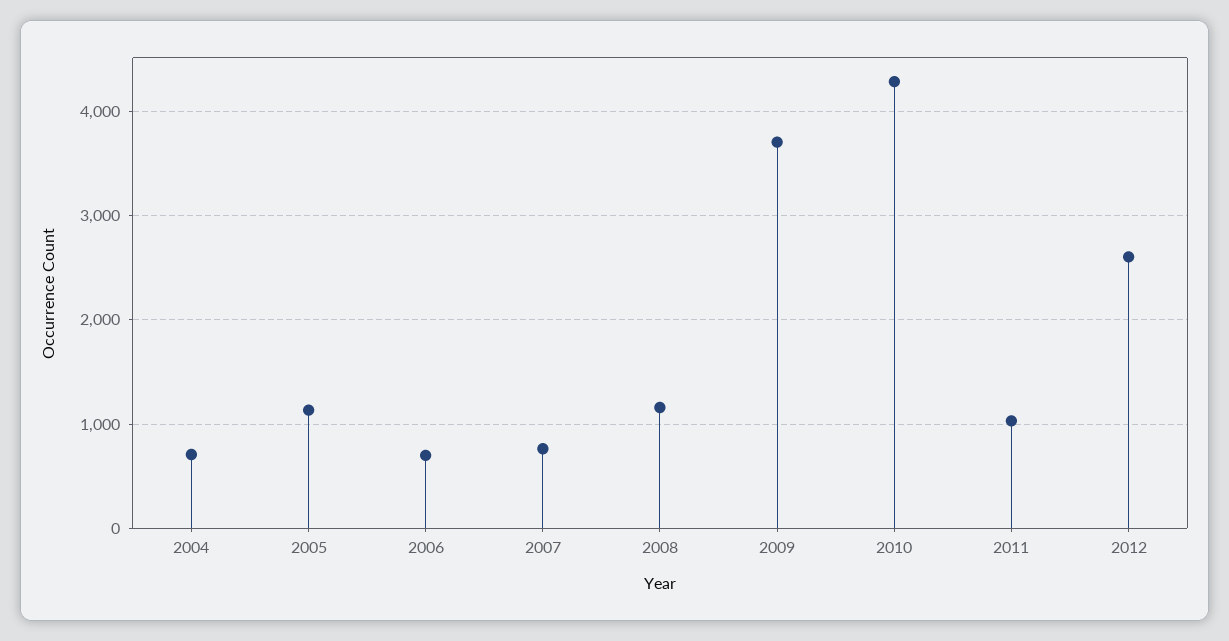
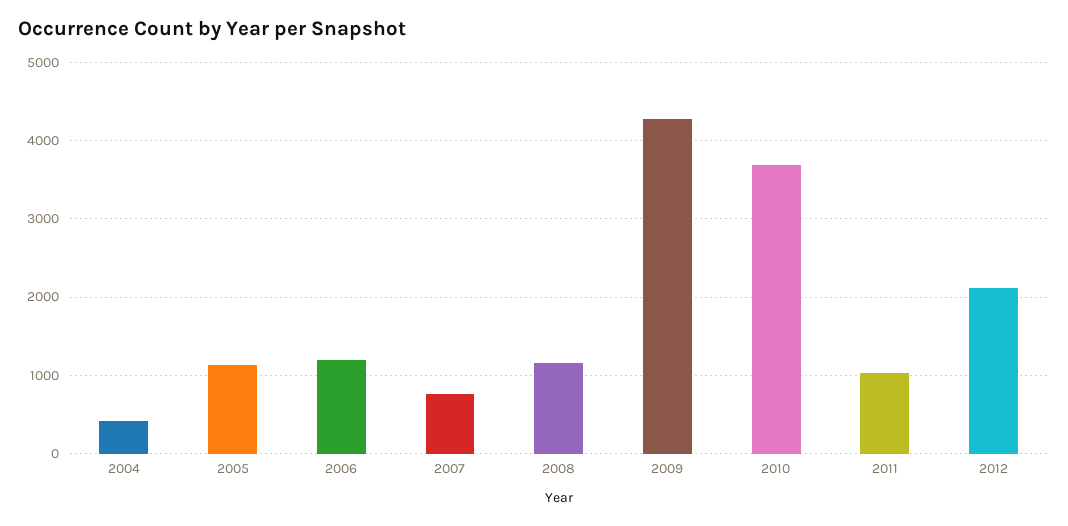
  {
-   "2004": 700,
+   "2004": 400,
    "2005": 1100,
-   "2006": 700,
+   "2006": 1200,
    "2007": 800,
    "2008": 1200,
-   "2009": 3700,
+   "2009": 4300,
-   "2010": 4300,
+   "2010": 3700,
    "2011": 1000,
-   "2012": 2600
+   "2012": 2100
  }

